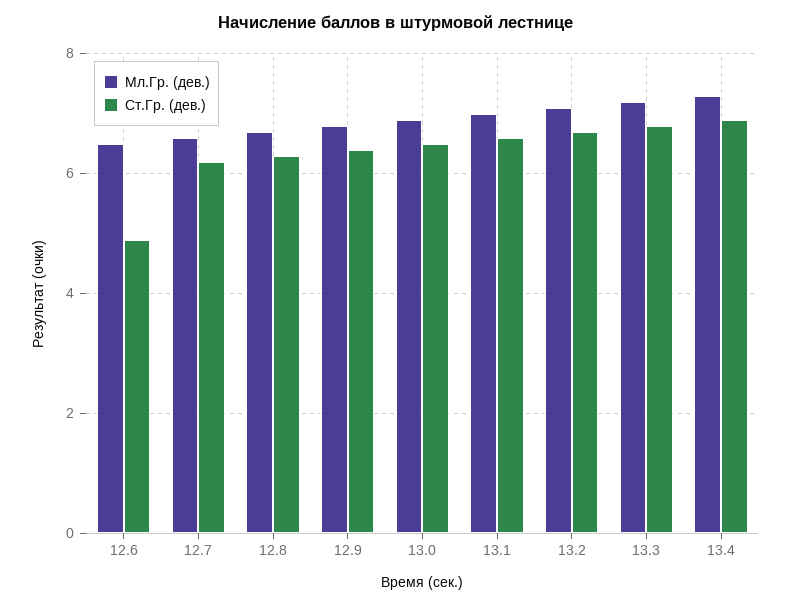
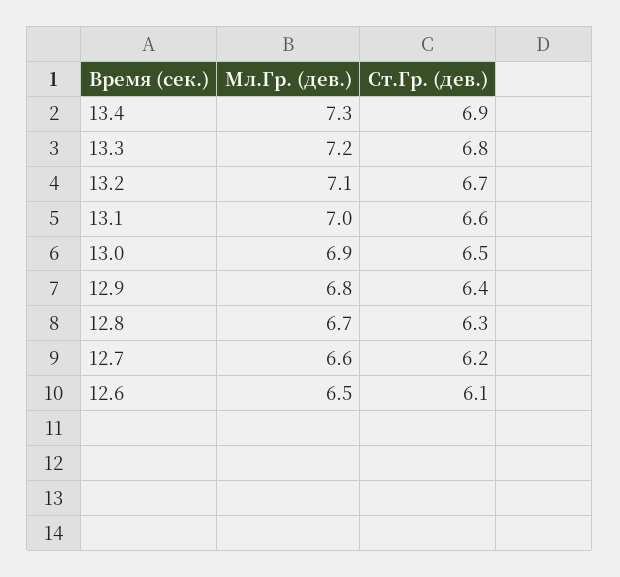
  {
    "Мл.Гр. (дев.)": {
      "12.6": 6.5,
      "12.7": 6.6,
      "12.8": 6.7,
      "12.9": 6.8,
      "13.0": 6.9,
      "13.1": 7,
      "13.2": 7.1,
      "13.3": 7.2,
      "13.4": 7.3
    },
    "Ст.Гр. (дев.)": {
-     "12.6": 5,
+     "12.6": 6.1,
      "12.7": 6.2,
      "12.8": 6.3,
      "12.9": 6.4,
      "13.0": 6.5,
      "13.1": 6.6,
      "13.2": 6.7,
      "13.3": 6.8,
      "13.4": 6.9
    }
  }

